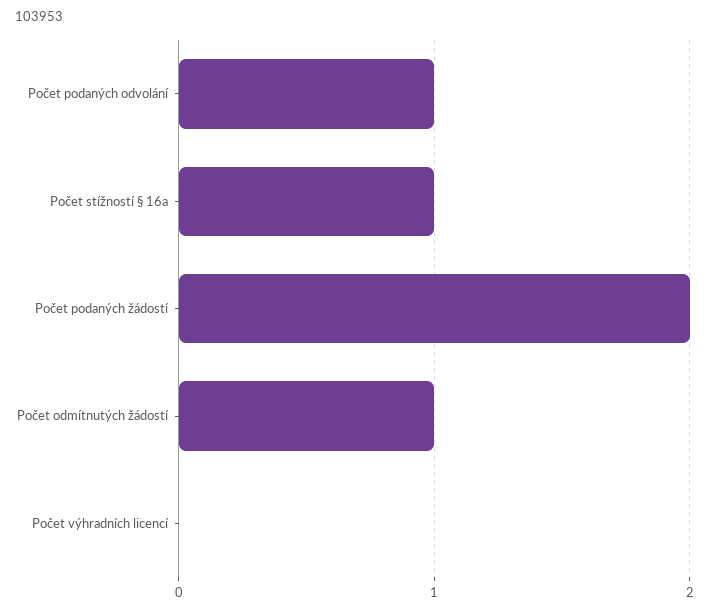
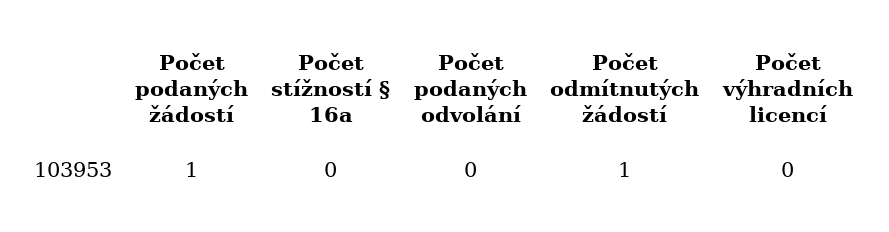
  {
-   "Počet podaných odvolání": 1,
+   "Počet podaných odvolání": 0,
-   "Počet stížností § 16a": 1,
+   "Počet stížností § 16a": 0,
-   "Počet podaných žádostí": 2,
+   "Počet podaných žádostí": 1,
    "Počet odmítnutých žádostí": 1,
    "Počet výhradních licencí": 0
  }

